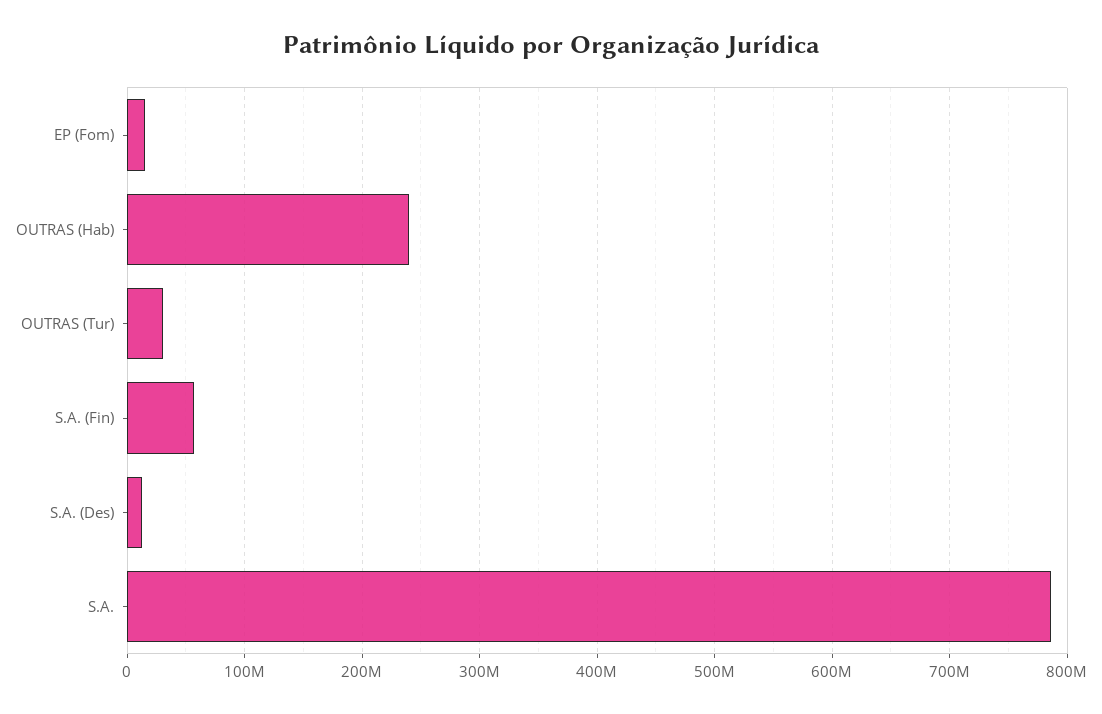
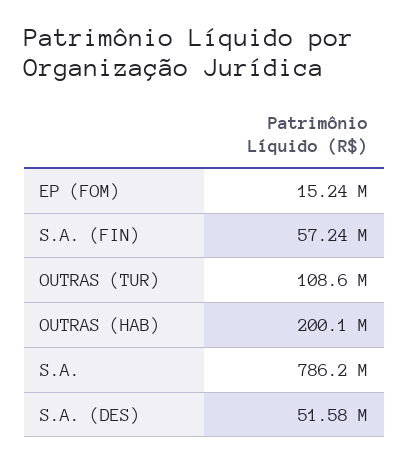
  {
    "EP (Fom)": 15240000,
-   "OUTRAS (Hab)": 240000000,
+   "OUTRAS (Hab)": 200100000,
-   "OUTRAS (Tur)": 30000000,
+   "OUTRAS (Tur)": 108600000,
    "S.A. (Fin)": 57240000,
-   "S.A. (Des)": 10000000,
+   "S.A. (Des)": 51580000,
    "S.A.": 786200000
  }

